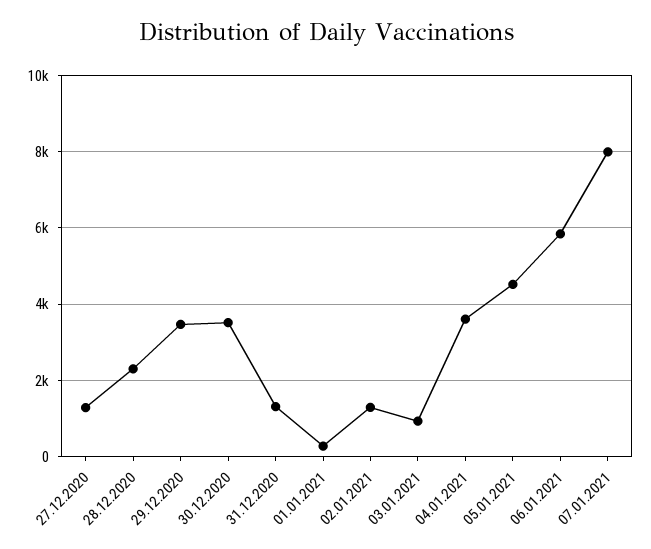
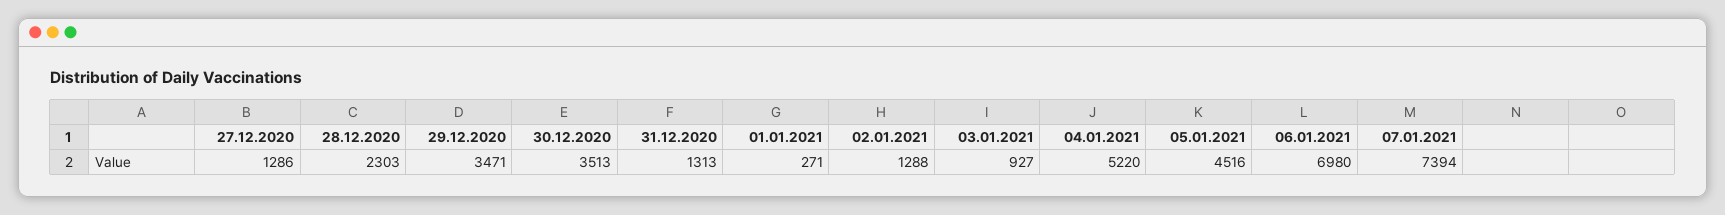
  {
    "27.12.2020": 1286,
    "28.12.2020": 2303,
    "29.12.2020": 3471,
    "30.12.2020": 3513,
    "31.12.2020": 1313,
    "01.01.2021": 271,
    "02.01.2021": 1288,
    "03.01.2021": 927,
-   "04.01.2021": 3600,
+   "04.01.2021": 5220,
    "05.01.2021": 4516,
-   "06.01.2021": 5800,
+   "06.01.2021": 6980,
-   "07.01.2021": 8000
+   "07.01.2021": 7394
  }

